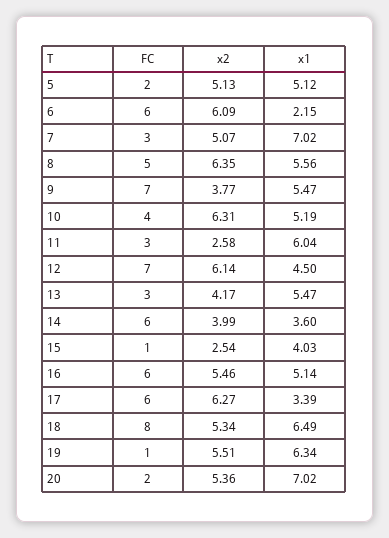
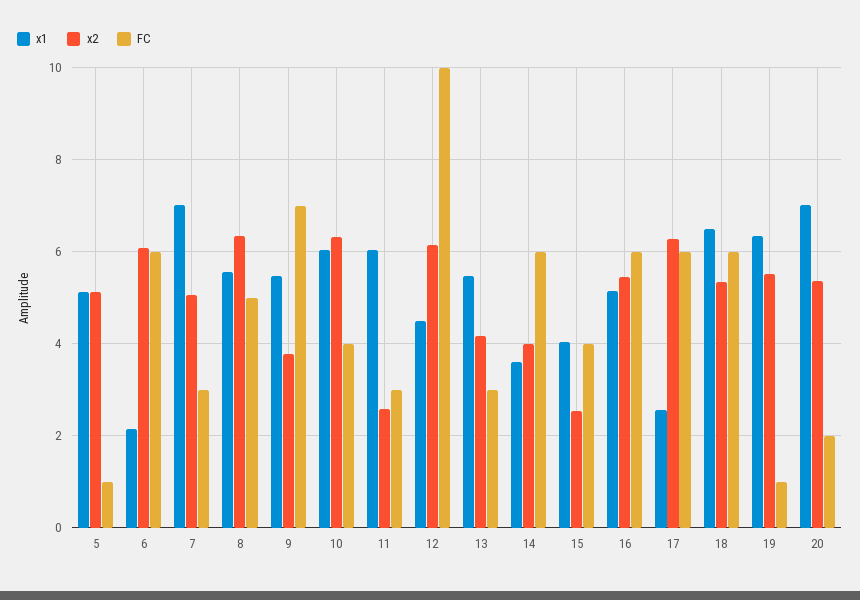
  {
    "FC": {
-     "5": 2,
+     "5": 1,
      "6": 6,
      "7": 3,
      "8": 5,
      "9": 7,
      "10": 4,
      "11": 3,
-     "12": 7,
+     "12": 10,
      "13": 3,
      "14": 6,
-     "15": 1,
+     "15": 4,
      "16": 6,
      "17": 6,
-     "18": 8,
+     "18": 6,
      "19": 1,
      "20": 2
    },
    "x2": {
      "5": 5.13,
      "6": 6.09,
      "7": 5.07,
      "8": 6.35,
      "9": 3.77,
      "10": 6.31,
      "11": 2.58,
      "12": 6.14,
      "13": 4.17,
      "14": 3.99,
      "15": 2.54,
      "16": 5.46,
      "17": 6.27,
      "18": 5.34,
      "19": 5.51,
      "20": 5.36
    },
    "x1": {
      "5": 5.12,
      "6": 2.15,
      "7": 7.02,
      "8": 5.56,
      "9": 5.47,
-     "10": 5.19,
+     "10": 6,
      "11": 6.04,
      "12": 4.5,
      "13": 5.47,
      "14": 3.6,
      "15": 4.03,
      "16": 5.14,
-     "17": 3.39,
+     "17": 2.6,
      "18": 6.49,
      "19": 6.34,
      "20": 7.02
    }
  }

